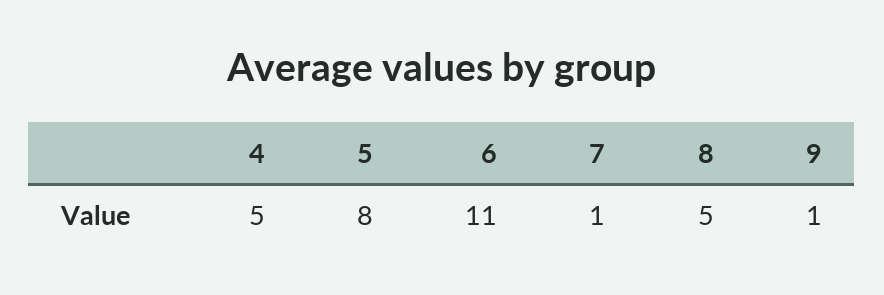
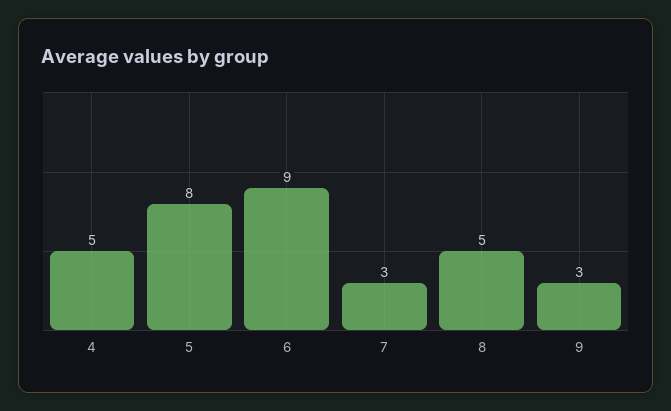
  {
    "4": 5,
    "5": 8,
-   "6": 11,
+   "6": 9,
-   "7": 1,
+   "7": 3,
    "8": 5,
-   "9": 1
+   "9": 3
  }

